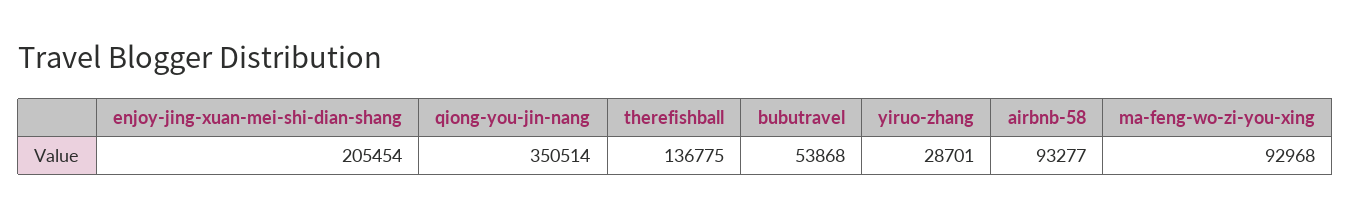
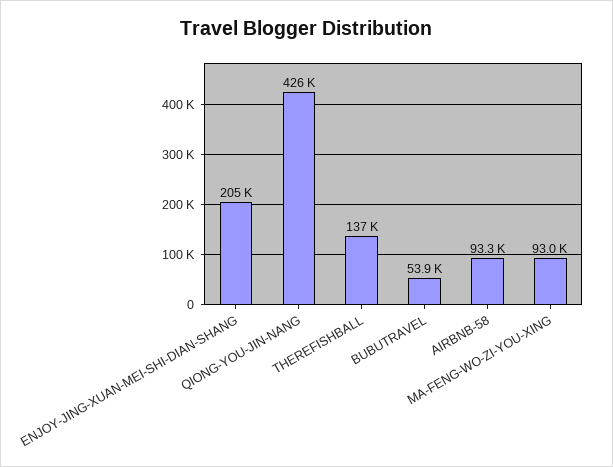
  {
    "enjoy-jing-xuan-mei-shi-dian-shang": 205454,
-   "qiong-you-jin-nang": 350514,
+   "qiong-you-jin-nang": 426000,
    "therefishball": 136775,
    "bubutravel": 53868,
-   "yiruo-zhang": 28701,
    "airbnb-58": 93277,
    "ma-feng-wo-zi-you-xing": 92968
  }

